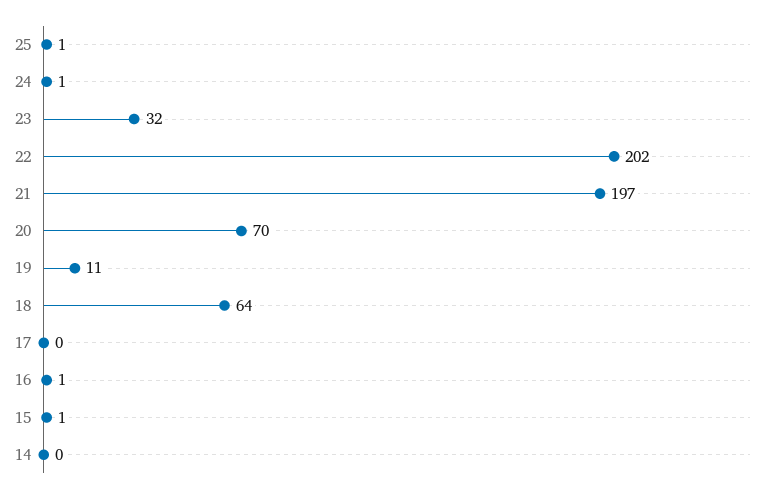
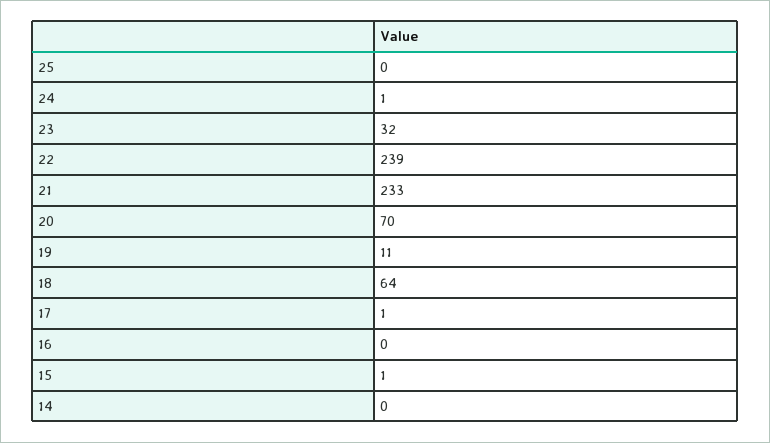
  {
-   "25": 1,
+   "25": 0,
    "24": 1,
    "23": 32,
-   "22": 202,
+   "22": 239,
-   "21": 197,
+   "21": 233,
    "20": 70,
    "19": 11,
    "18": 64,
-   "17": 0,
+   "17": 1,
-   "16": 1,
+   "16": 0,
    "15": 1,
    "14": 0
  }

